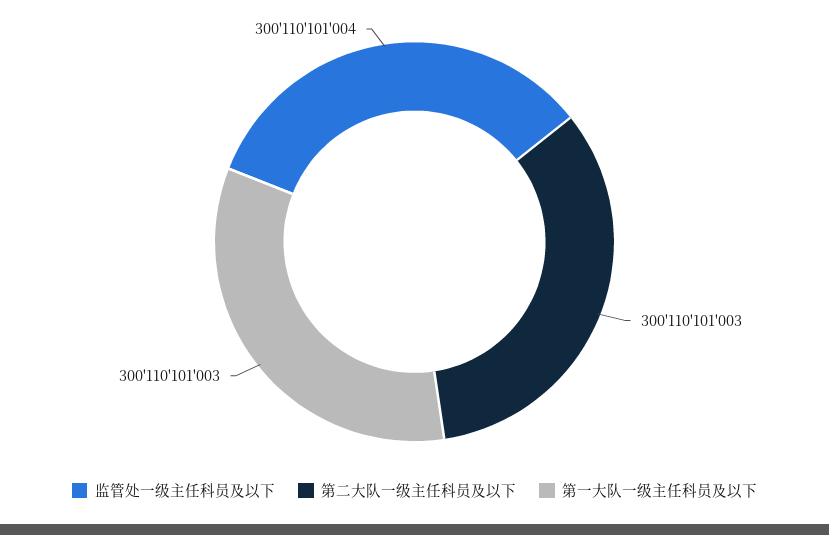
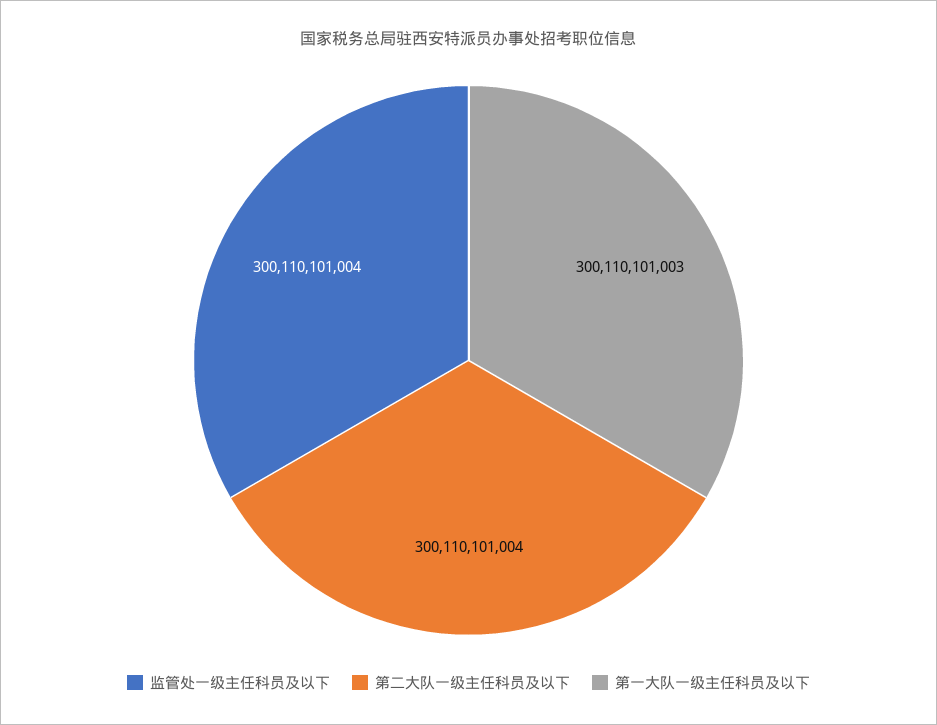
  {
    "监管处一级主任科员及以下": 300110101004,
-   "第二大队一级主任科员及以下": 300110101003,
+   "第二大队一级主任科员及以下": 300110101004,
    "第一大队一级主任科员及以下": 300110101003
  }

